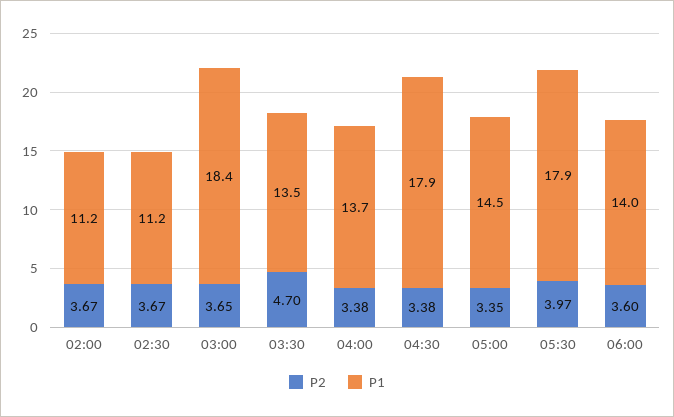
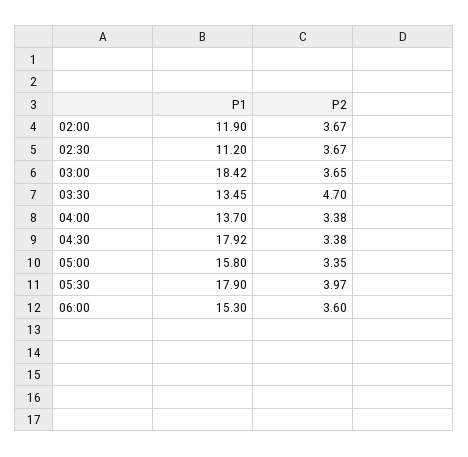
  {
    "P2": {
      "02:00": 3.67,
      "02:30": 3.67,
      "03:00": 3.65,
      "03:30": 4.7,
      "04:00": 3.38,
      "04:30": 3.38,
      "05:00": 3.35,
      "05:30": 3.97,
      "06:00": 3.6
    },
    "P1": {
-     "02:00": 11.2,
+     "02:00": 11.9,
      "02:30": 11.2,
      "03:00": 18.42,
      "03:30": 13.45,
      "04:00": 13.7,
      "04:30": 17.92,
-     "05:00": 14.5,
+     "05:00": 15.8,
      "05:30": 17.9,
-     "06:00": 14
+     "06:00": 15.3
    }
  }

